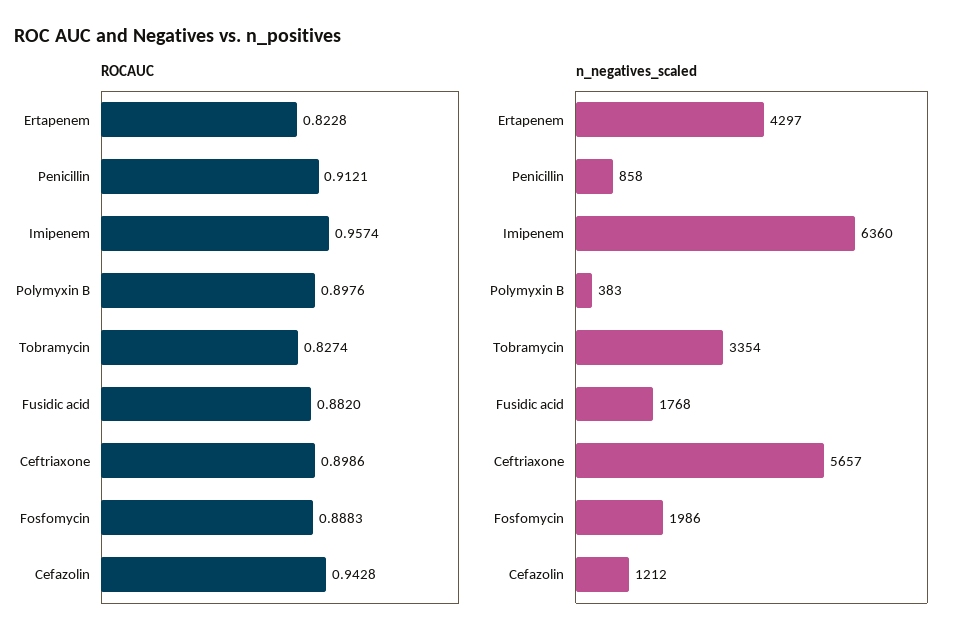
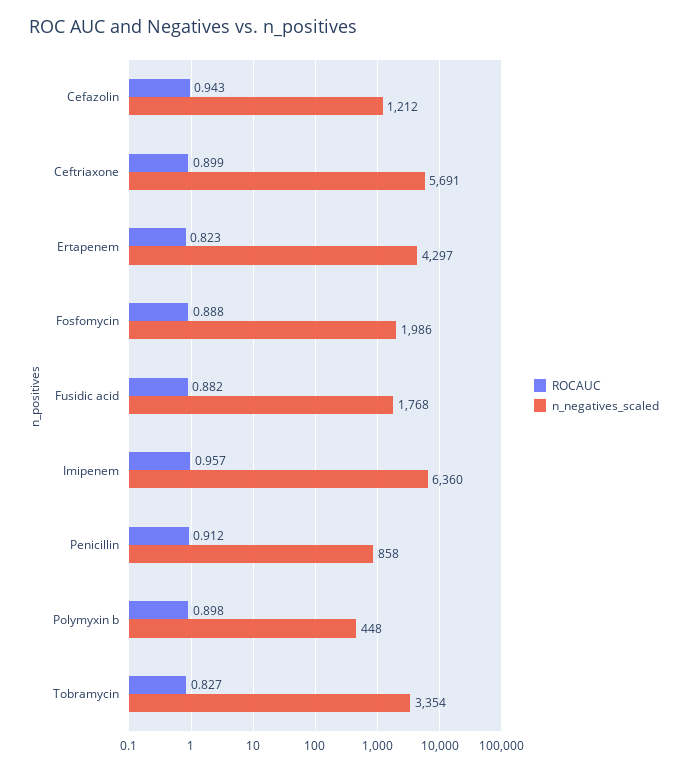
  {
    "ROCAUC": {
      "Ertapenem": 0.8228,
      "Penicillin": 0.9121,
      "Imipenem": 0.9574,
      "Polymyxin B": 0.8976,
      "Tobramycin": 0.8274,
      "Fusidic acid": 0.882,
      "Ceftriaxone": 0.8986,
      "Fosfomycin": 0.8883,
      "Cefazolin": 0.9428
    },
    "n_negatives_scaled": {
      "Ertapenem": 4297,
      "Penicillin": 858,
      "Imipenem": 6360,
-     "Polymyxin B": 383,
+     "Polymyxin B": 448,
      "Tobramycin": 3354,
      "Fusidic acid": 1768,
-     "Ceftriaxone": 5657,
+     "Ceftriaxone": 5691,
      "Fosfomycin": 1986,
      "Cefazolin": 1212
    }
  }

